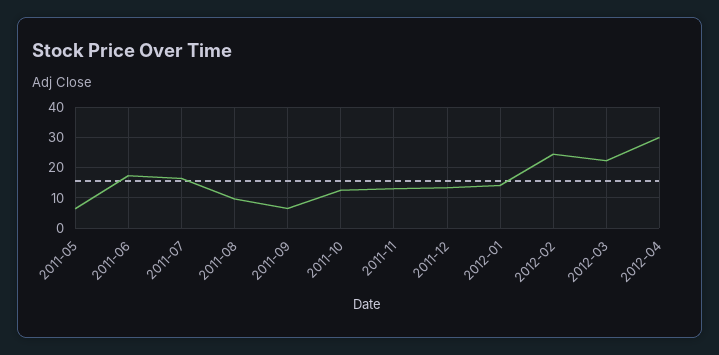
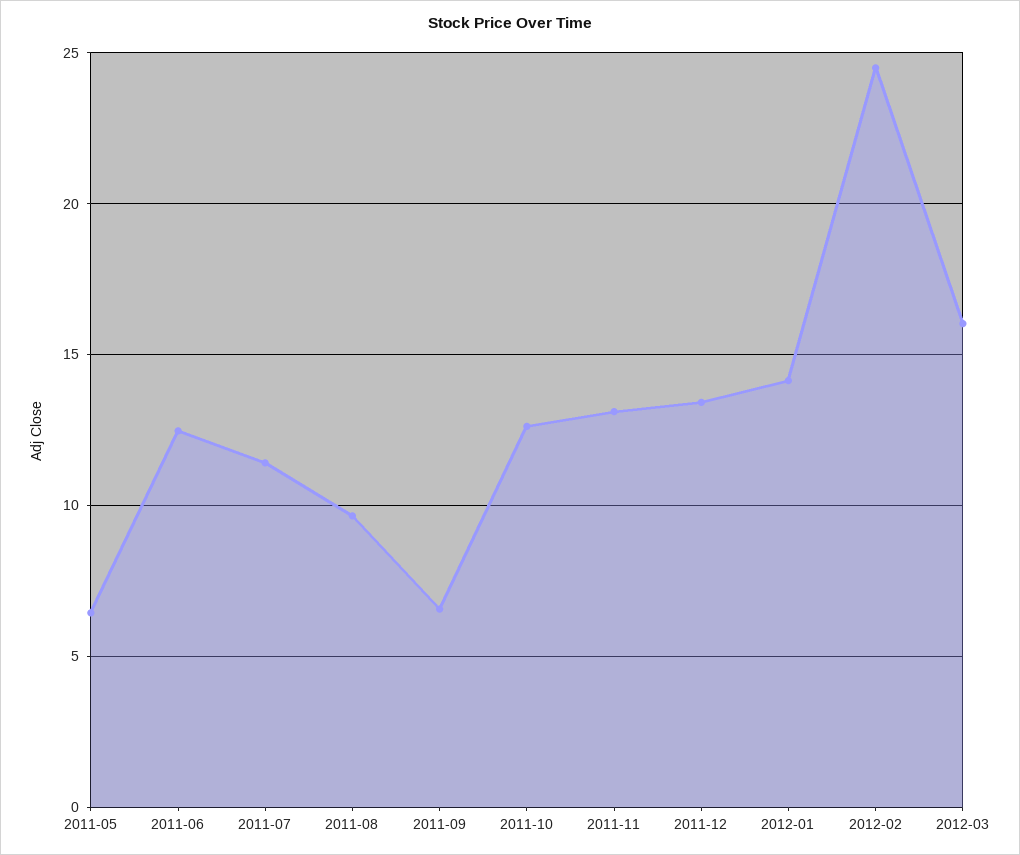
  {
    "2011-05": 6.5,
-   "2011-06": 18,
+   "2011-06": 12.5,
-   "2011-07": 16,
+   "2011-07": 11.5,
    "2011-08": 9.5,
    "2011-09": 6.5,
    "2011-10": 12.5,
    "2011-11": 13,
    "2011-12": 13.5,
    "2012-01": 14,
    "2012-02": 24.5,
-   "2012-03": 22,
+   "2012-03": 16
-   "2012-04": 30
  }

